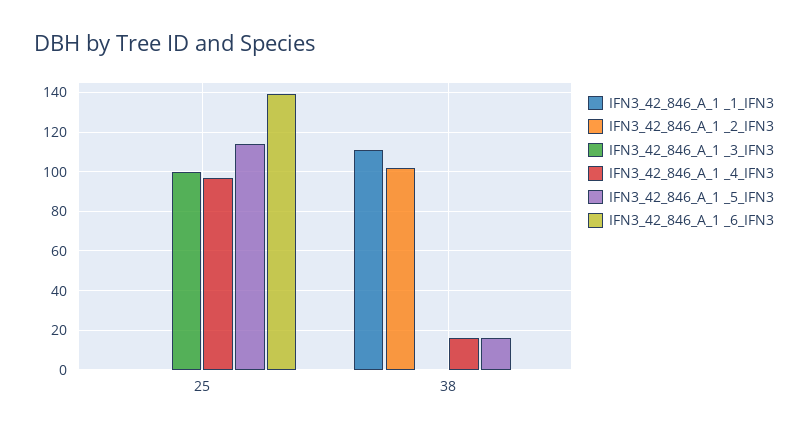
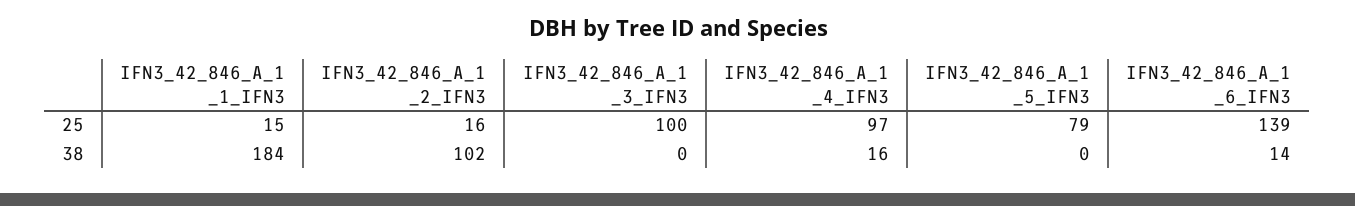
  {
    "IFN3_42_846_A_1 _1_IFN3": {
-     "25": 0,
+     "25": 15,
-     "38": 110
+     "38": 184
    },
    "IFN3_42_846_A_1 _2_IFN3": {
-     "25": 0,
+     "25": 16,
      "38": 102
    },
    "IFN3_42_846_A_1 _3_IFN3": {
      "25": 100,
      "38": 0
    },
    "IFN3_42_846_A_1 _4_IFN3": {
      "25": 97,
      "38": 16
    },
    "IFN3_42_846_A_1 _5_IFN3": {
-     "25": 115,
+     "25": 79,
-     "38": 15
+     "38": 0
    },
    "IFN3_42_846_A_1 _6_IFN3": {
      "25": 139,
-     "38": 0
+     "38": 14
    }
  }

